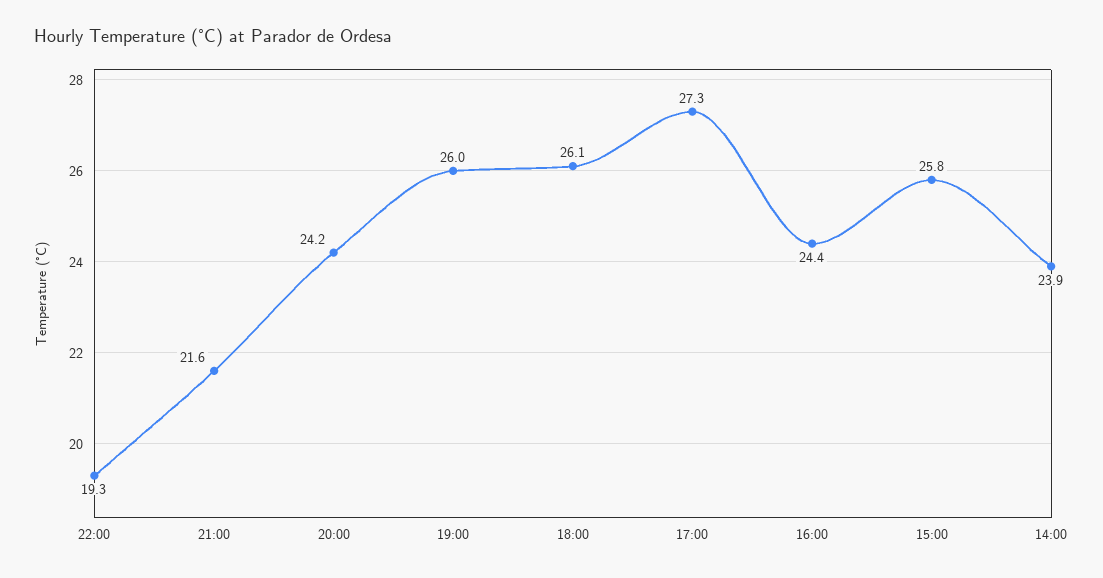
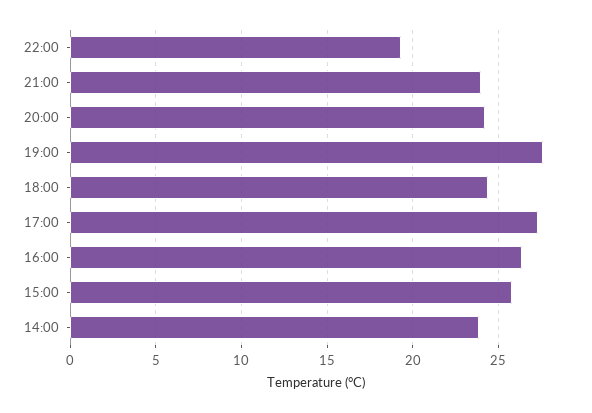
  {
    "22:00": 19.3,
-   "21:00": 21.6,
+   "21:00": 24,
    "20:00": 24.2,
-   "19:00": 26,
+   "19:00": 27.5,
-   "18:00": 26.1,
+   "18:00": 24.5,
    "17:00": 27.3,
-   "16:00": 24.4,
+   "16:00": 26.5,
    "15:00": 25.8,
    "14:00": 23.9
  }

